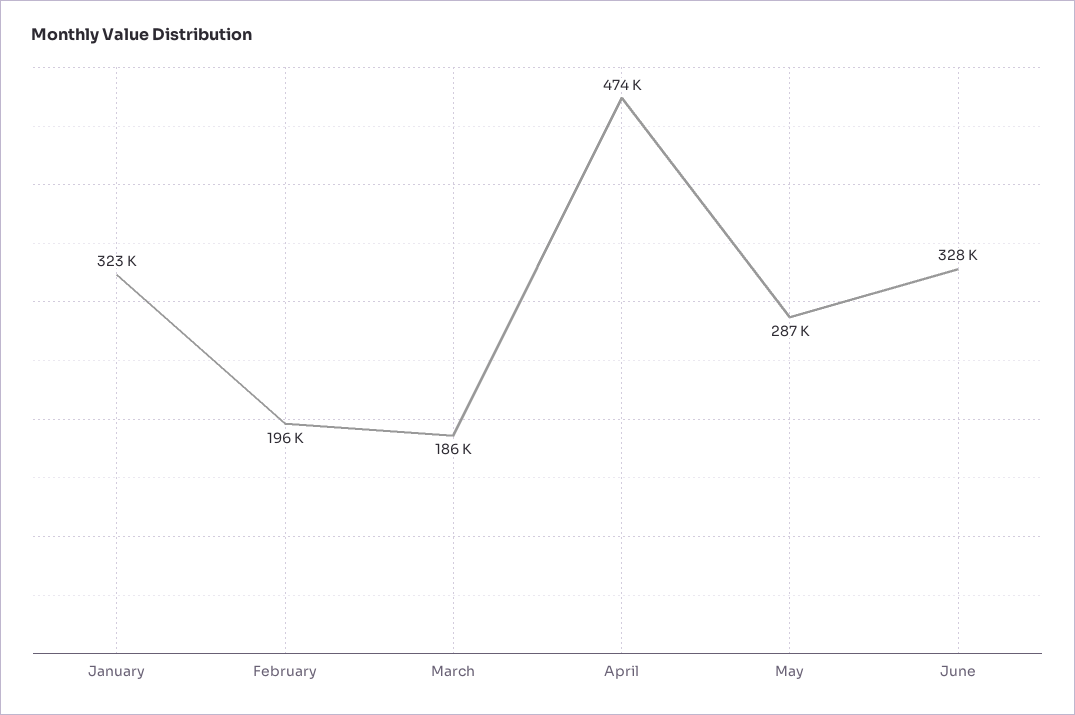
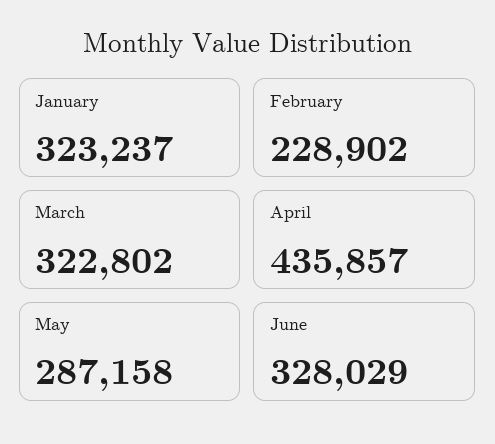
  {
    "January": 323237,
-   "February": 196000,
+   "February": 228902,
-   "March": 186000,
+   "March": 322802,
-   "April": 474000,
+   "April": 435857,
    "May": 287158,
    "June": 328029
  }

